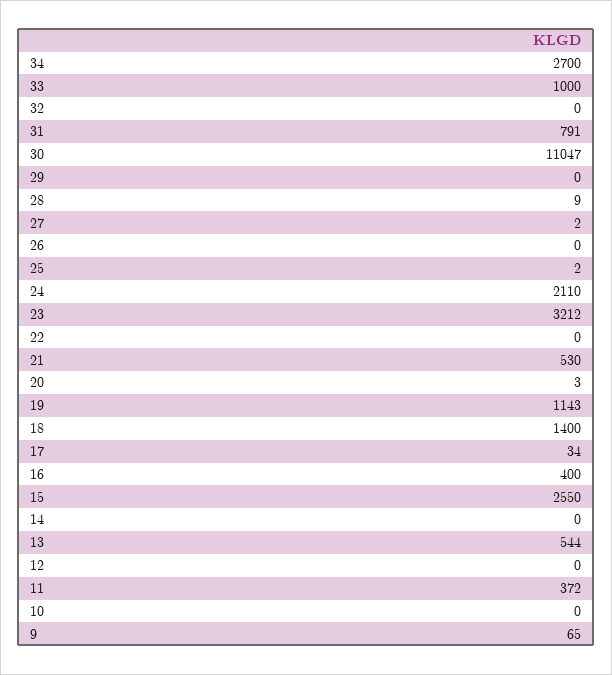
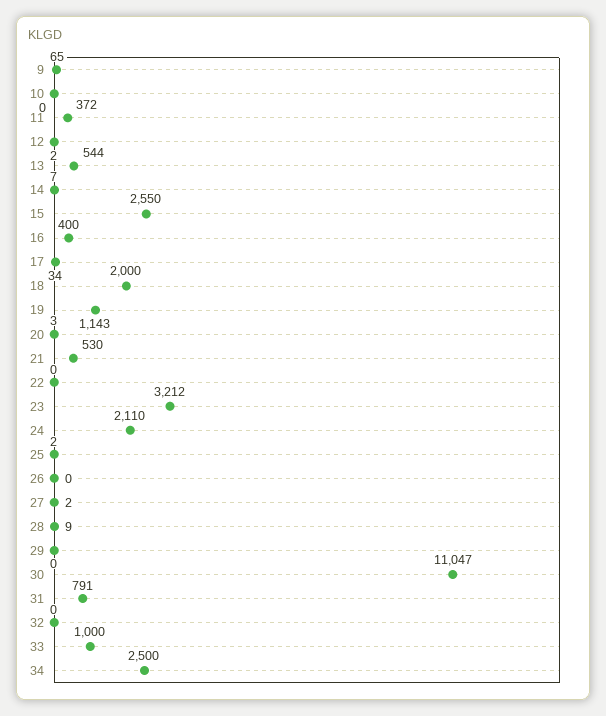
  {
-   "34": 2700,
+   "34": 2500,
    "33": 1000,
    "32": 0,
    "31": 791,
    "30": 11047,
    "29": 0,
    "28": 9,
    "27": 2,
    "26": 0,
    "25": 2,
    "24": 2110,
    "23": 3212,
    "22": 0,
    "21": 530,
    "20": 3,
    "19": 1143,
-   "18": 1400,
+   "18": 2000,
    "17": 34,
    "16": 400,
    "15": 2550,
-   "14": 0,
+   "14": 7,
    "13": 544,
-   "12": 0,
+   "12": 2,
    "11": 372,
    "10": 0,
    "9": 65
  }

